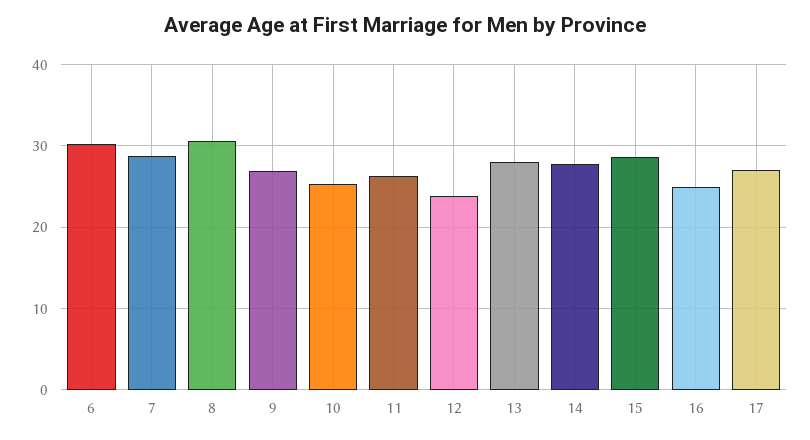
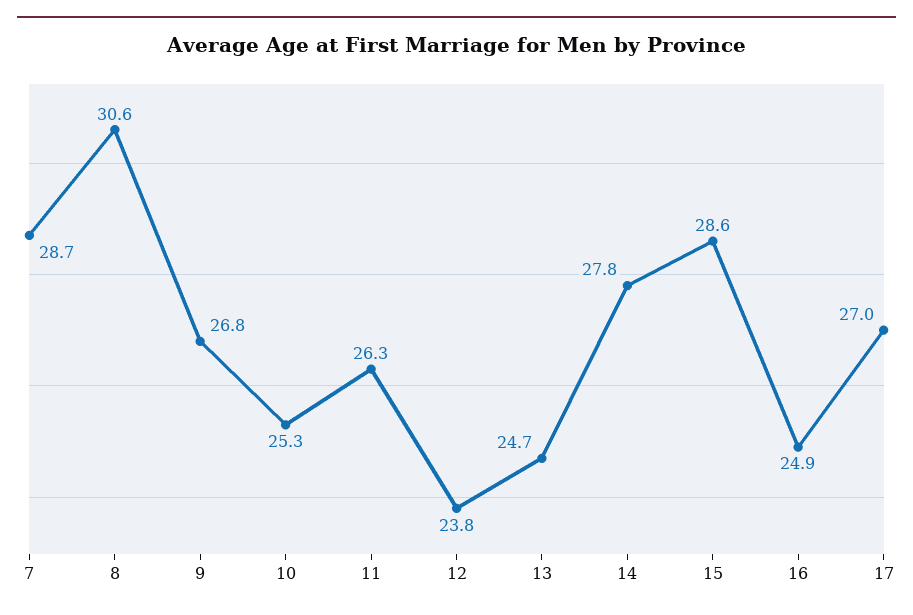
  {
-   "6": 30,
    "7": 28.7,
    "8": 30.6,
    "9": 26.8,
    "10": 25.3,
    "11": 26.3,
    "12": 23.8,
-   "13": 28,
+   "13": 24.7,
    "14": 27.8,
    "15": 28.6,
    "16": 24.9,
    "17": 27
  }

